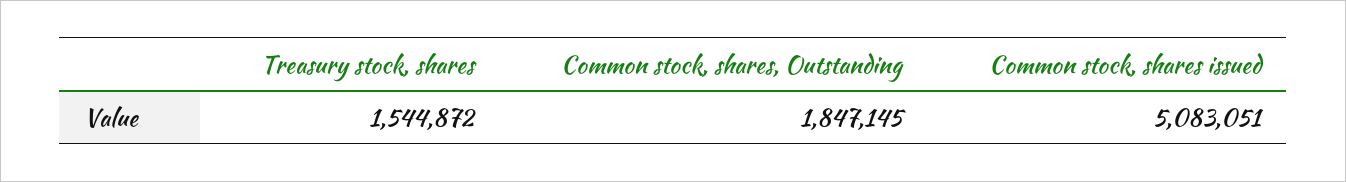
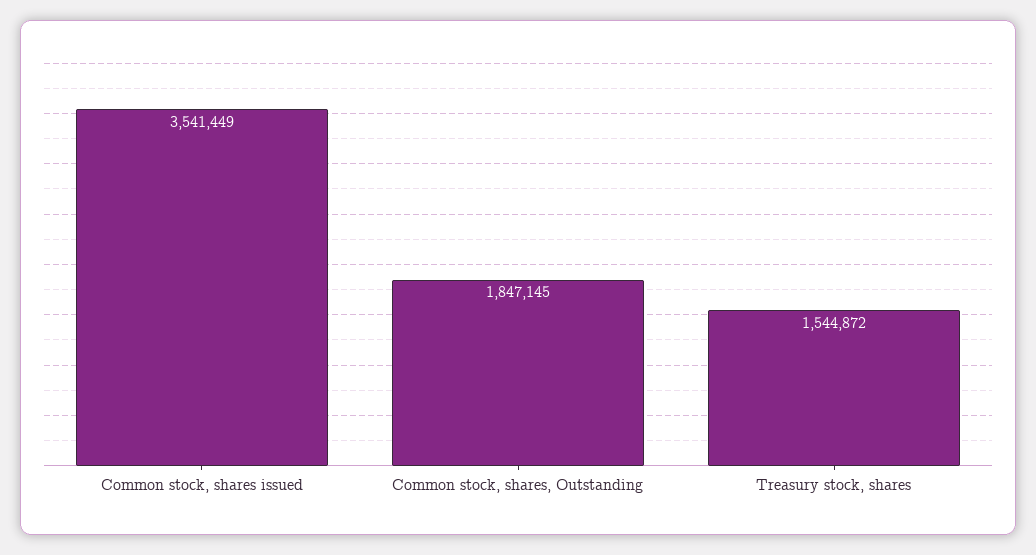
  {
    "Treasury stock, shares": 1544872,
    "Common stock, shares, Outstanding": 1847145,
-   "Common stock, shares issued": 5083051
+   "Common stock, shares issued": 3541449
  }

